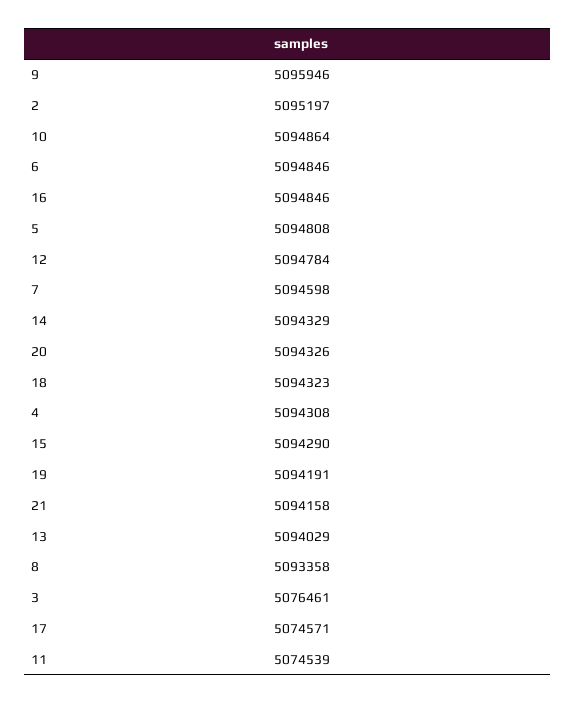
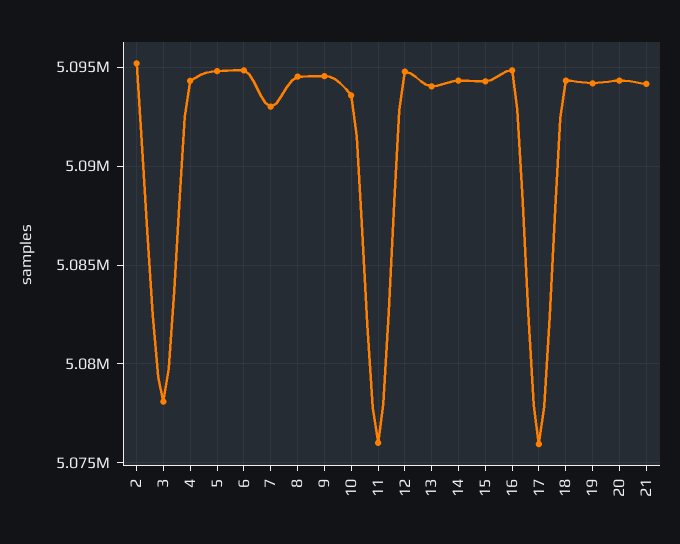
  {
-   "9": 5095946,
+   "9": 5094500,
    "2": 5095197,
-   "10": 5094864,
+   "10": 5093500,
    "6": 5094846,
    "16": 5094846,
    "5": 5094808,
    "12": 5094784,
-   "7": 5094598,
+   "7": 5093000,
    "14": 5094329,
    "20": 5094326,
    "18": 5094323,
    "4": 5094308,
    "15": 5094290,
    "19": 5094191,
    "21": 5094158,
    "13": 5094029,
-   "8": 5093358,
+   "8": 5094500,
-   "3": 5076461,
+   "3": 5078000,
-   "17": 5074571,
+   "17": 5076000,
-   "11": 5074539
+   "11": 5076000
  }

